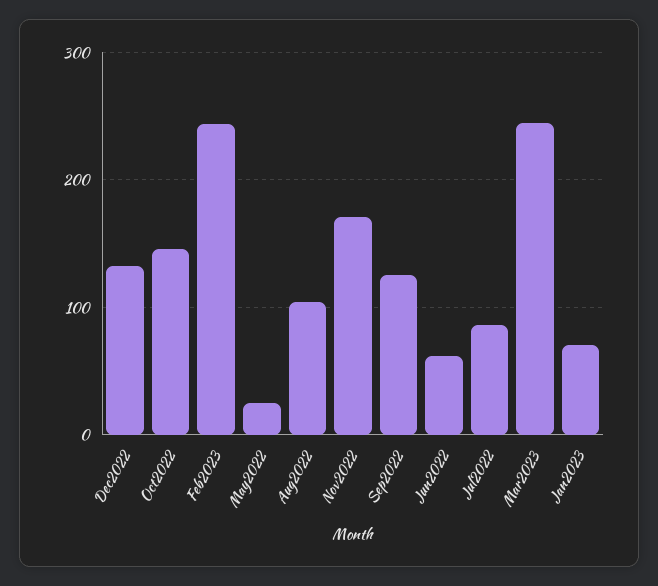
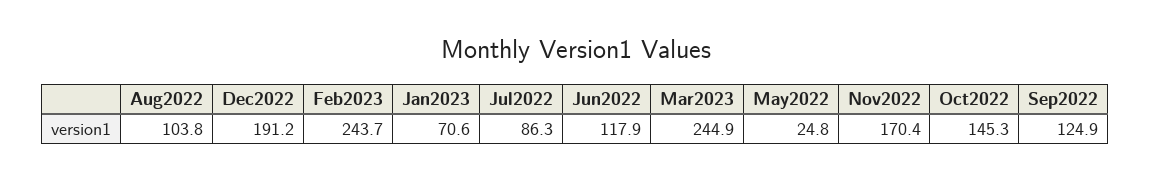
  {
-   "Dec2022": 130,
+   "Dec2022": 191.2,
    "Oct2022": 145.3,
    "Feb2023": 243.7,
    "May2022": 24.8,
    "Aug2022": 103.8,
    "Nov2022": 170.4,
    "Sep2022": 124.9,
-   "Jun2022": 60,
+   "Jun2022": 117.9,
    "Jul2022": 86.3,
    "Mar2023": 244.9,
    "Jan2023": 70.6
  }

